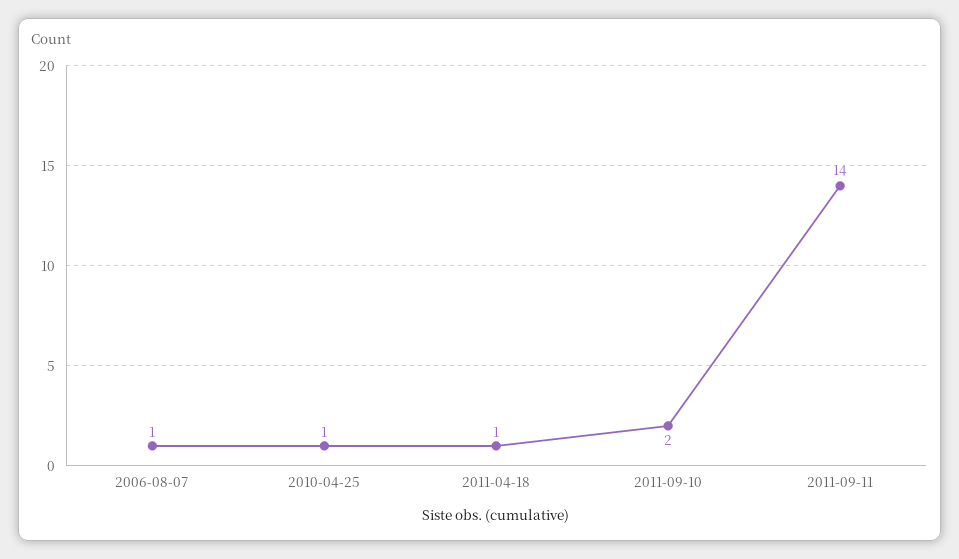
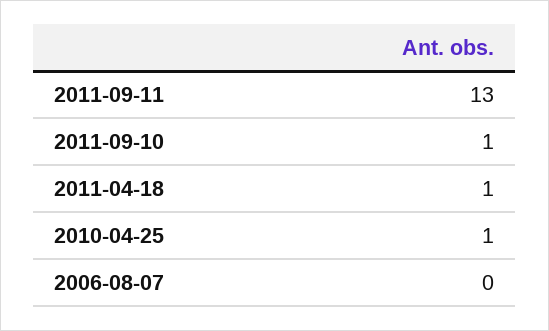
  {
-   "2006-08-07": 1,
+   "2006-08-07": 0,
    "2010-04-25": 1,
    "2011-04-18": 1,
-   "2011-09-10": 2,
+   "2011-09-10": 1,
-   "2011-09-11": 14
+   "2011-09-11": 13
  }

